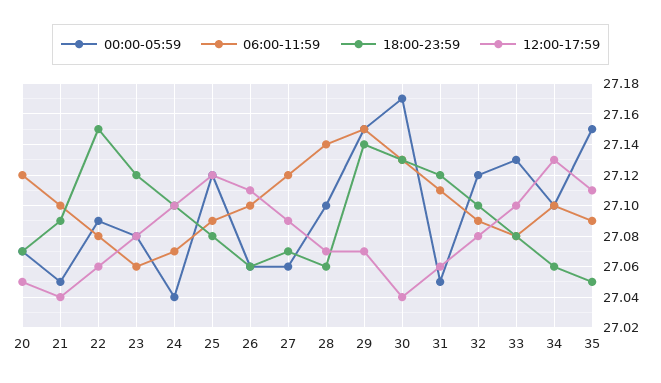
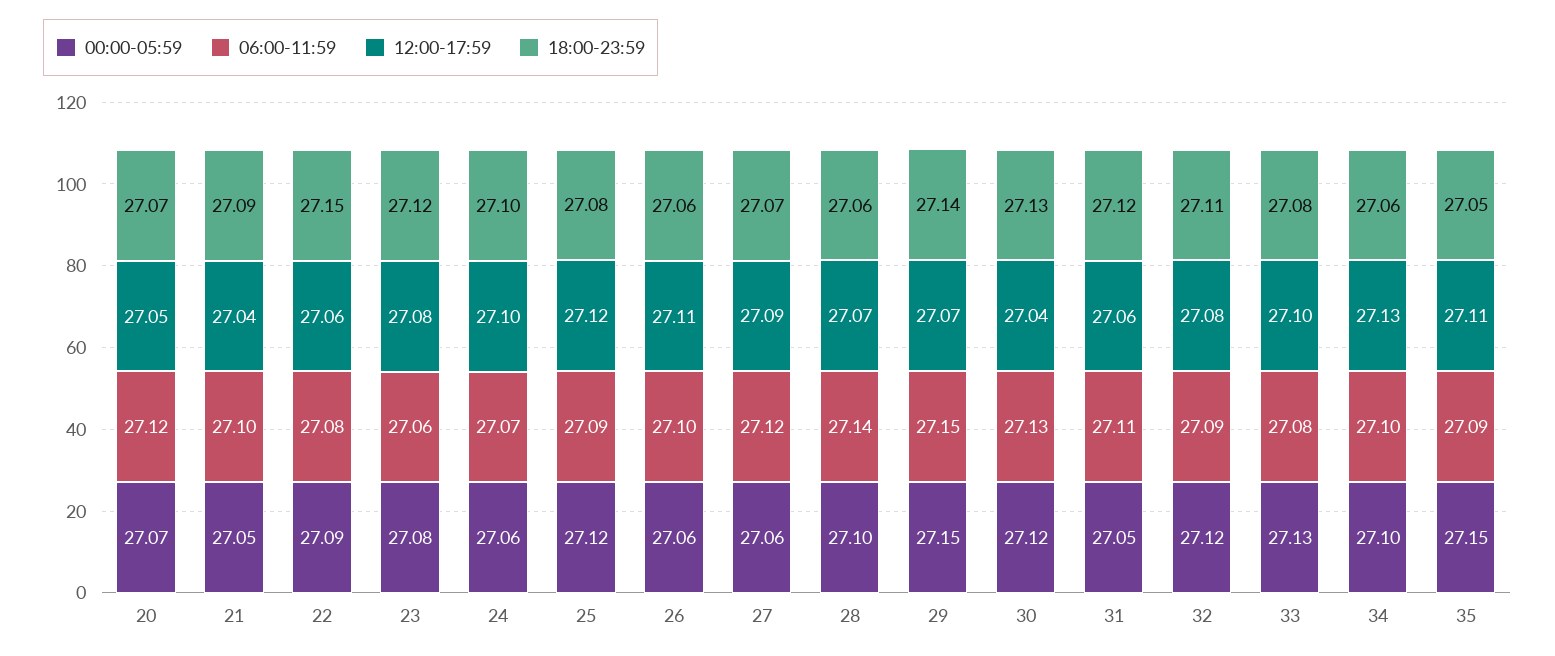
  {
    "00:00-05:59": {
      "20": 27.07,
      "21": 27.05,
      "22": 27.09,
      "23": 27.08,
-     "24": 27.04,
+     "24": 27.06,
      "25": 27.12,
      "26": 27.06,
      "27": 27.06,
      "28": 27.1,
      "29": 27.15,
-     "30": 27.17,
+     "30": 27.12,
      "31": 27.05,
      "32": 27.12,
      "33": 27.13,
      "34": 27.1,
      "35": 27.15
    },
    "06:00-11:59": {
      "20": 27.12,
      "21": 27.1,
      "22": 27.08,
      "23": 27.06,
      "24": 27.07,
      "25": 27.09,
      "26": 27.1,
      "27": 27.12,
      "28": 27.14,
      "29": 27.15,
      "30": 27.13,
      "31": 27.11,
      "32": 27.09,
      "33": 27.08,
      "34": 27.1,
      "35": 27.09
    },
    "18:00-23:59": {
      "20": 27.07,
      "21": 27.09,
      "22": 27.15,
      "23": 27.12,
      "24": 27.1,
      "25": 27.08,
      "26": 27.06,
      "27": 27.07,
      "28": 27.06,
      "29": 27.14,
      "30": 27.13,
      "31": 27.12,
-     "32": 27.1,
+     "32": 27.11,
      "33": 27.08,
      "34": 27.06,
      "35": 27.05
    },
    "12:00-17:59": {
      "20": 27.05,
      "21": 27.04,
      "22": 27.06,
      "23": 27.08,
      "24": 27.1,
      "25": 27.12,
      "26": 27.11,
      "27": 27.09,
      "28": 27.07,
      "29": 27.07,
      "30": 27.04,
      "31": 27.06,
      "32": 27.08,
      "33": 27.1,
      "34": 27.13,
      "35": 27.11
    }
  }

